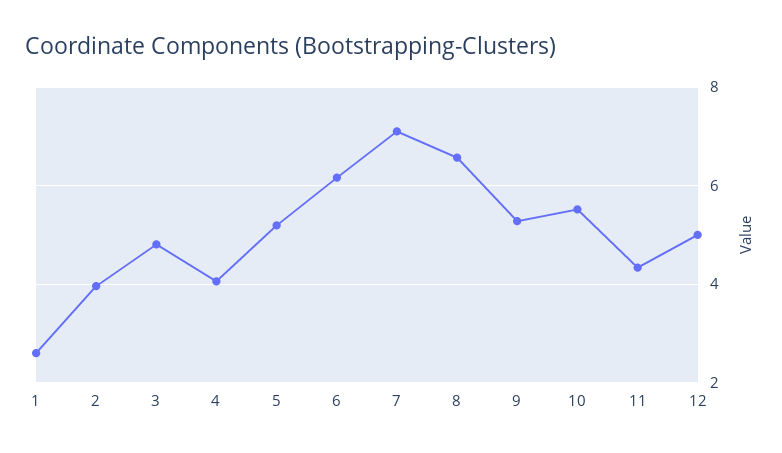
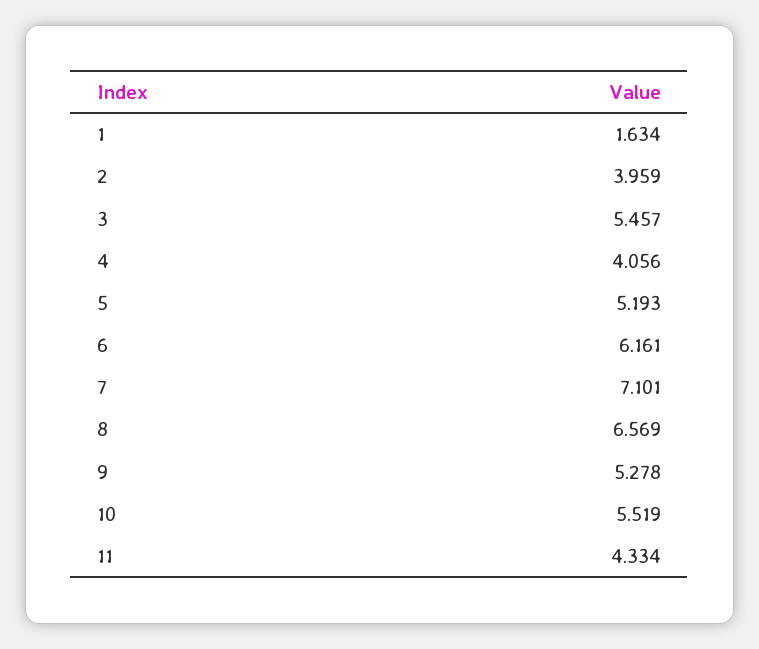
  {
-   "1": 2.6,
+   "1": 1.634,
    "2": 3.959,
-   "3": 4.8,
+   "3": 5.457,
    "4": 4.056,
    "5": 5.193,
    "6": 6.161,
    "7": 7.101,
    "8": 6.569,
    "9": 5.278,
    "10": 5.519,
-   "11": 4.334,
+   "11": 4.334
-   "12": 5
  }

